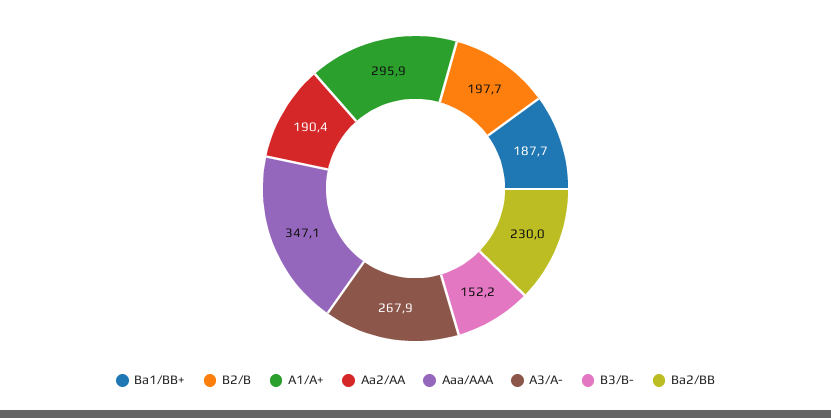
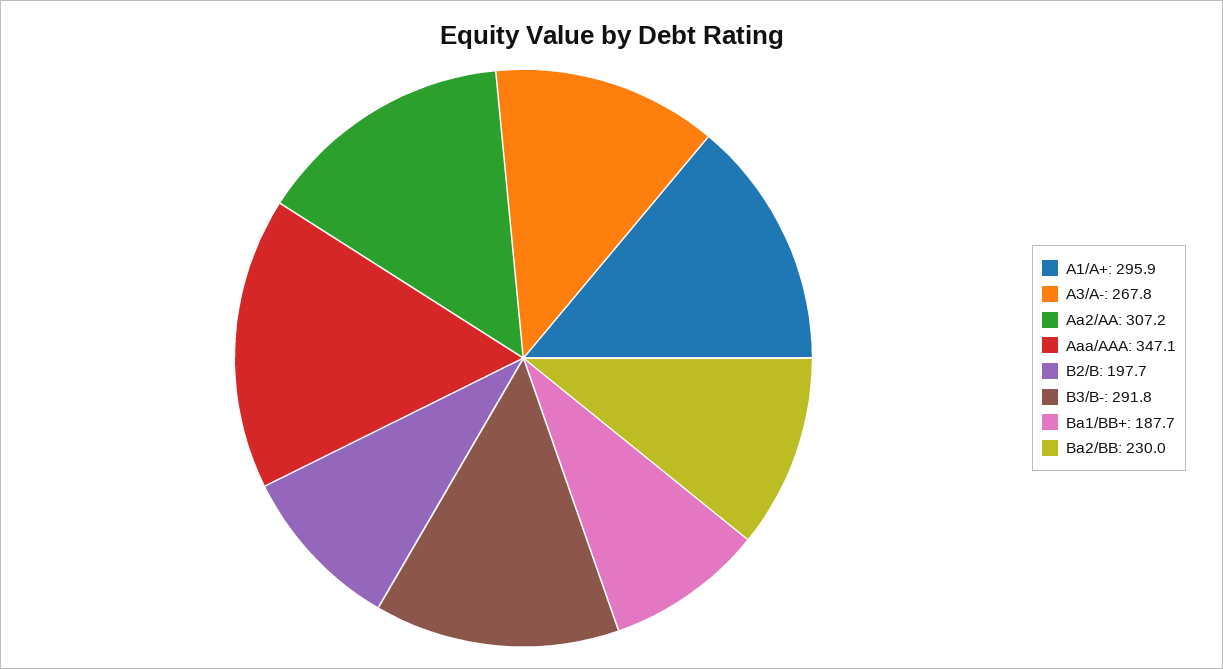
  {
    "Ba1/BB+": 187.7,
    "B2/B": 197.7,
    "A1/A+": 295.9,
-   "Aa2/AA": 190.4,
+   "Aa2/AA": 307.2,
    "Aaa/AAA": 347.1,
-   "A3/A-": 267.9,
+   "A3/A-": 267.8,
-   "B3/B-": 152.2,
+   "B3/B-": 291.8,
    "Ba2/BB": 230
  }

